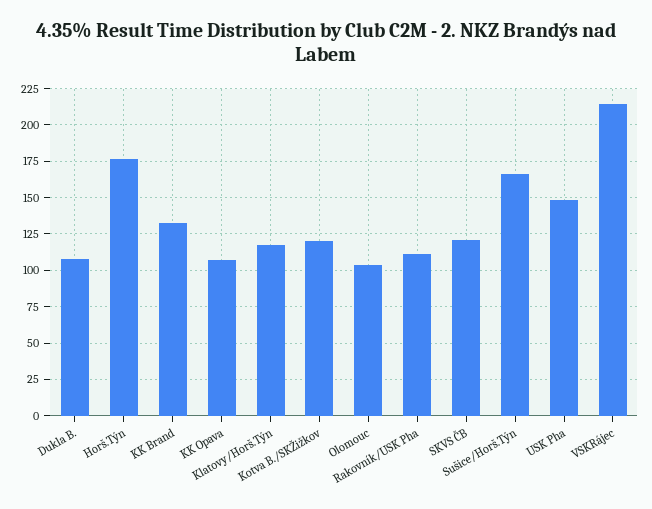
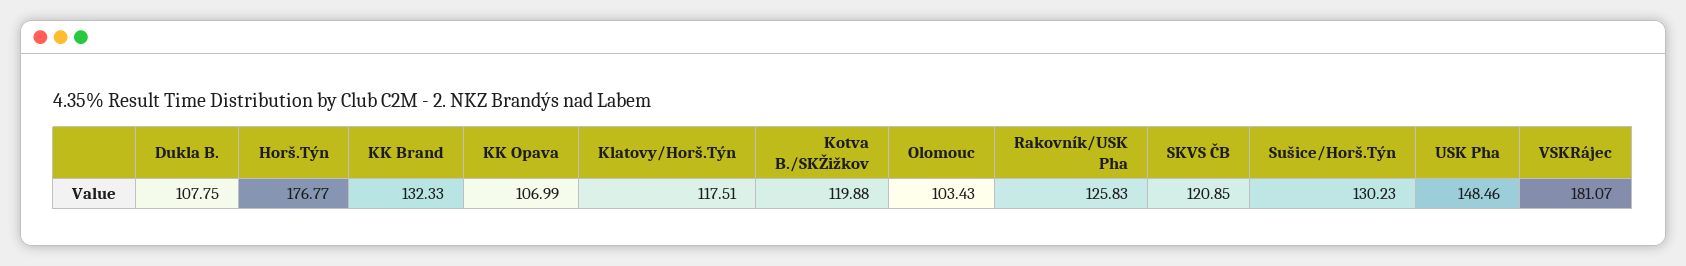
  {
    "Dukla B.": 107.75,
    "Horš.Týn": 176.77,
    "KK Brand": 132.33,
    "KK Opava": 106.99,
    "Klatovy/Horš.Týn": 117.51,
    "Kotva B./SKŽižkov": 119.88,
    "Olomouc": 103.43,
-   "Rakovník/USK Pha": 110,
+   "Rakovník/USK Pha": 125.83,
    "SKVS ČB": 120.85,
-   "Sušice/Horš.Týn": 165,
+   "Sušice/Horš.Týn": 130.23,
    "USK Pha": 148.46,
-   "VSKRájec": 215
+   "VSKRájec": 181.07
  }

